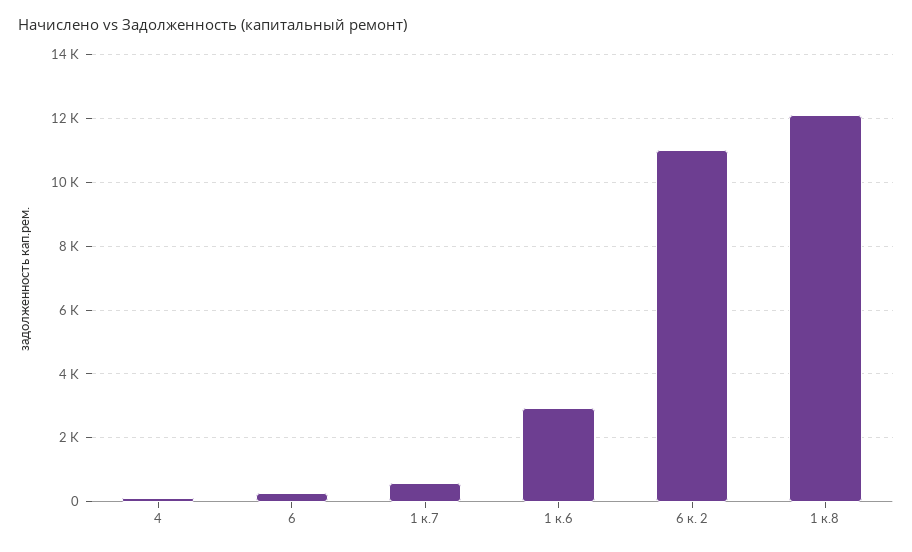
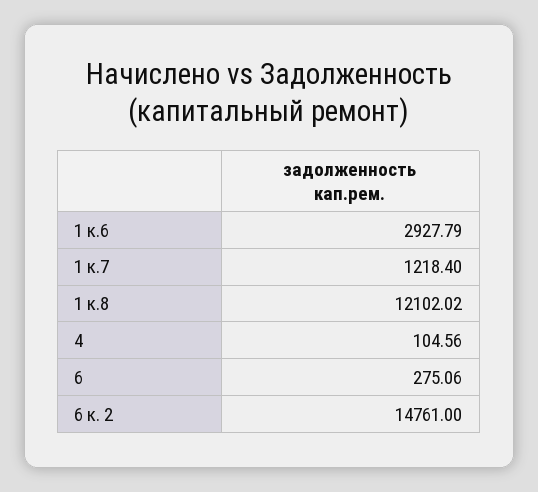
  {
    "4": 104.56,
    "6": 275.06,
-   "1 к.7": 600,
+   "1 к.7": 1218.4,
    "1 к.6": 2927.79,
-   "6 к. 2": 11000,
+   "6 к. 2": 14761,
    "1 к.8": 12102.02
  }

